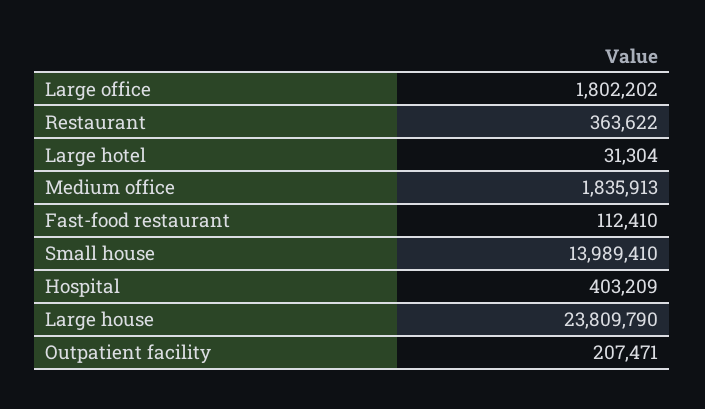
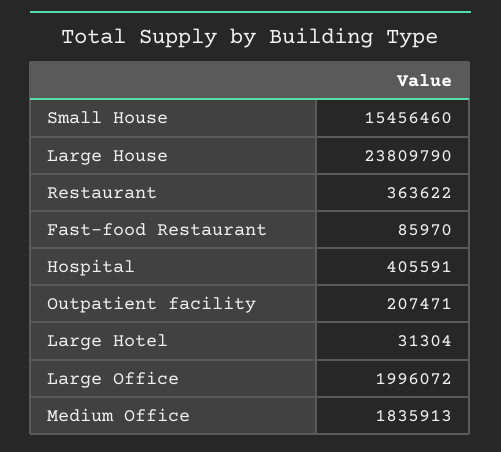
  {
-   "Large office": 1802202,
+   "Large office": 1996072,
    "Restaurant": 363622,
    "Large hotel": 31304,
    "Medium office": 1835913,
-   "Fast-food restaurant": 112410,
+   "Fast-food restaurant": 85970,
-   "Small house": 13989410,
+   "Small house": 15456460,
-   "Hospital": 403209,
+   "Hospital": 405591,
    "Large house": 23809790,
    "Outpatient facility": 207471
  }

